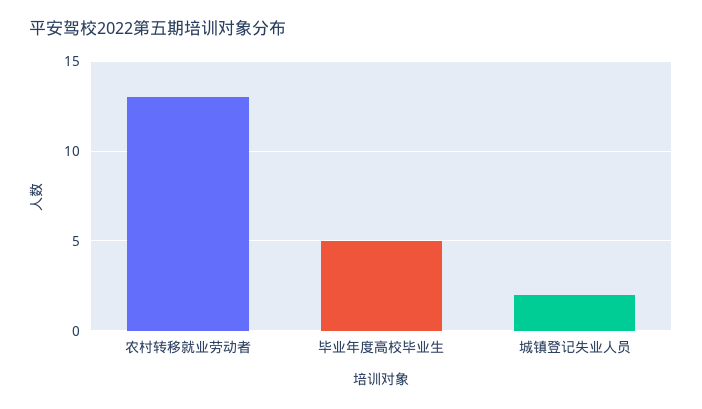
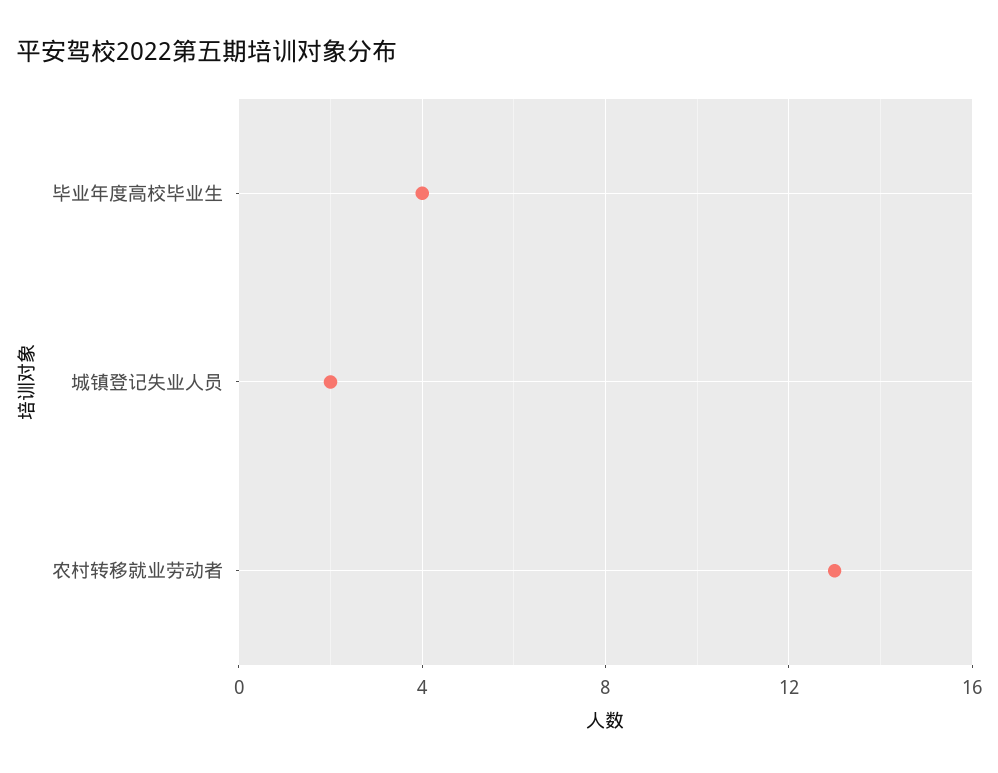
  {
    "农村转移就业劳动者": 13,
-   "毕业年度高校毕业生": 5,
+   "毕业年度高校毕业生": 4,
    "城镇登记失业人员": 2
  }

